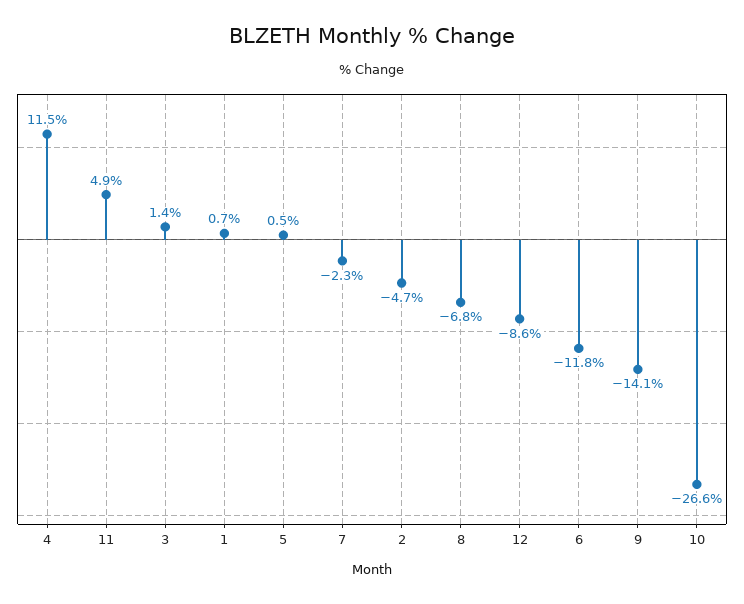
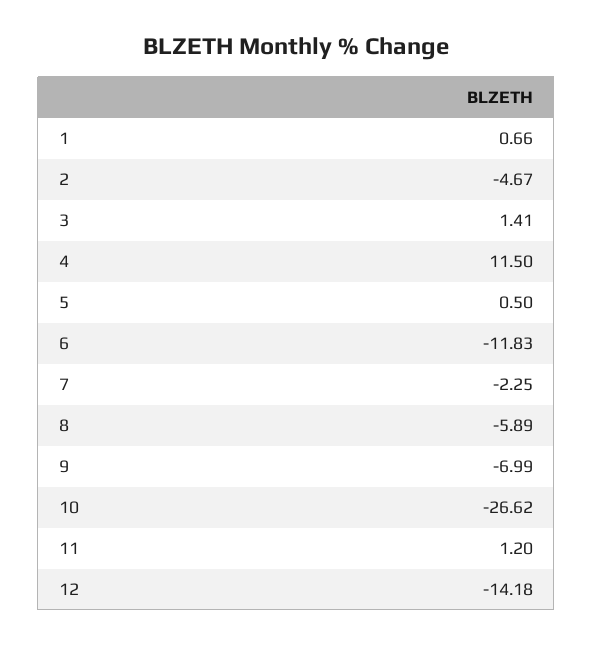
  {
    "4": 11.5,
-   "11": 4.9,
+   "11": 1.2,
    "3": 1.41,
    "1": 0.66,
    "5": 0.5,
    "7": -2.25,
    "2": -4.67,
-   "8": -6.8,
+   "8": -5.89,
-   "12": -8.6,
+   "12": -14.18,
    "6": -11.83,
-   "9": -14.1,
+   "9": -6.99,
    "10": -26.62
  }

